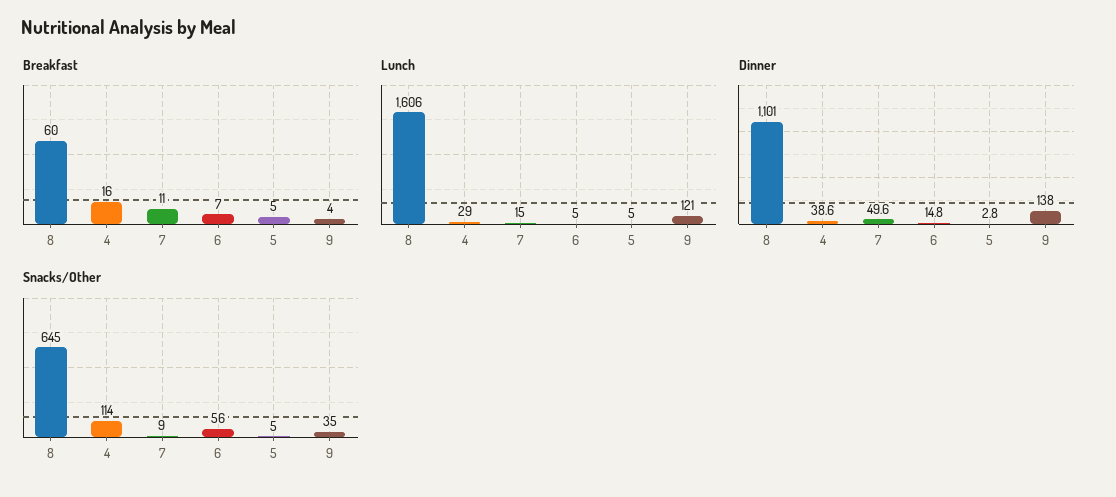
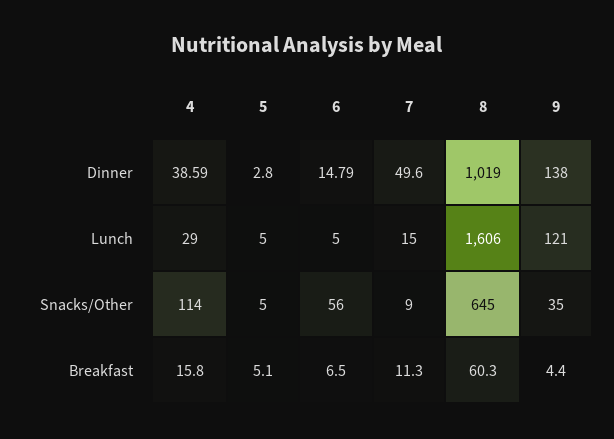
  {
    "Breakfast": {
      "8": 60.3,
      "4": 15.8,
      "7": 11.3,
      "6": 6.5,
      "5": 5.1,
      "9": 4.4
    },
    "Lunch": {
      "8": 1606,
      "4": 29,
      "7": 15,
      "6": 5,
      "5": 5,
      "9": 121
    },
    "Dinner": {
-     "8": 1101,
+     "8": 1019,
      "4": 38.59,
      "7": 49.6,
      "6": 14.79,
      "5": 2.8,
      "9": 138
    },
    "Snacks/Other": {
      "8": 645,
      "4": 114,
      "7": 9,
      "6": 56,
      "5": 5,
      "9": 35
    }
  }

